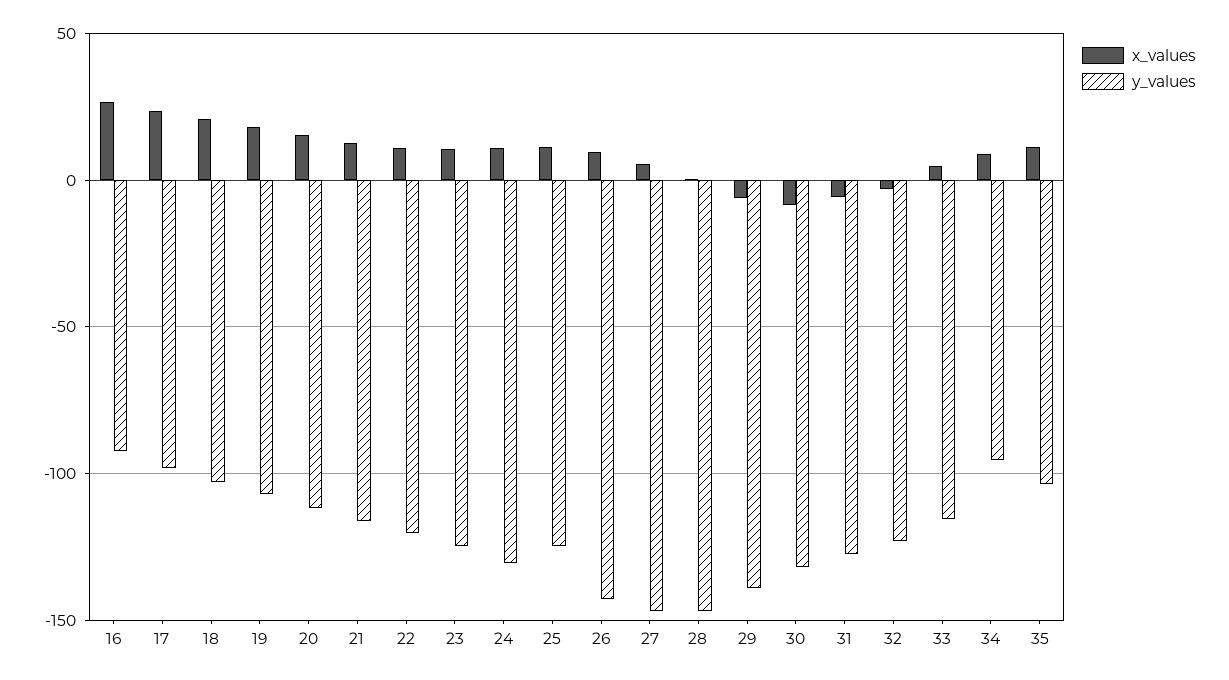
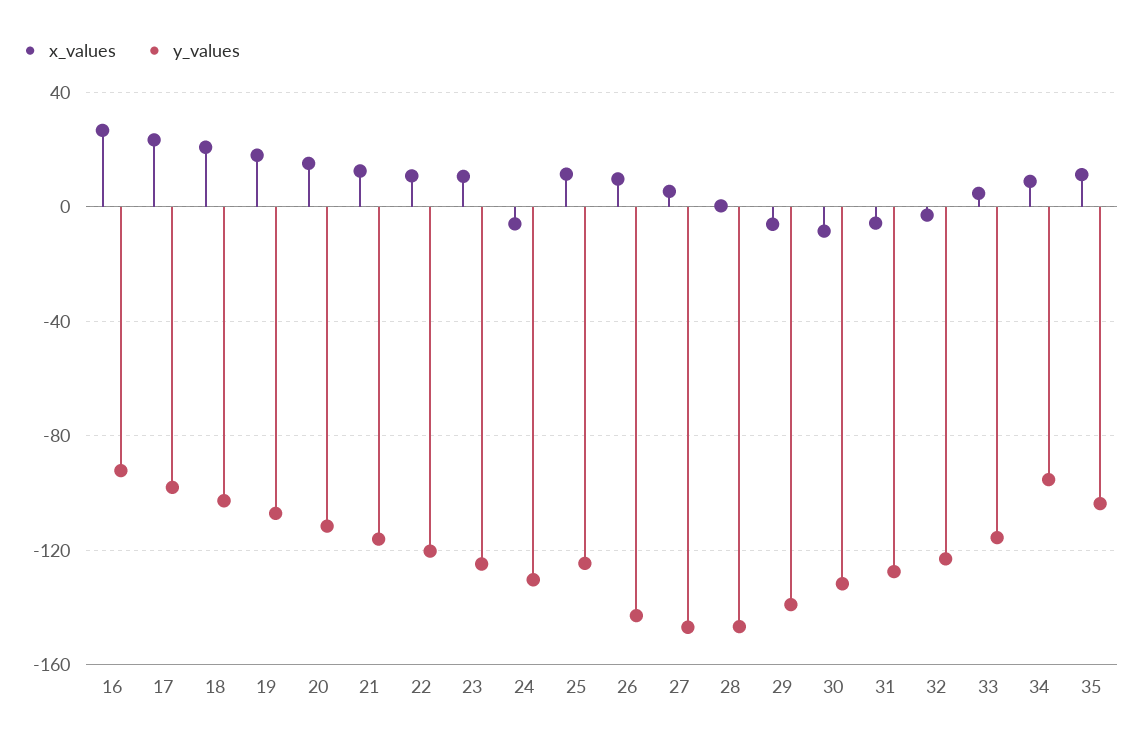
  {
    "x_values": {
      "16": 25,
      "17": 25,
      "18": 20,
      "19": 20,
      "20": 15,
      "21": 15,
      "22": 10,
      "23": 10,
-     "24": 10,
+     "24": -5,
      "25": 10,
      "26": 10,
      "27": 5,
      "28": 0,
      "29": -5,
      "30": -10,
      "31": -5,
      "32": -5,
      "33": 5,
      "34": 10,
      "35": 10
    },
    "y_values": {
      "16": -90,
      "17": -100,
      "18": -105,
      "19": -105,
      "20": -110,
      "21": -115,
      "22": -120,
      "23": -125,
      "24": -130,
      "25": -125,
      "26": -145,
      "27": -145,
      "28": -145,
      "29": -140,
      "30": -130,
      "31": -130,
      "32": -125,
      "33": -115,
      "34": -95,
      "35": -105
    }
  }

